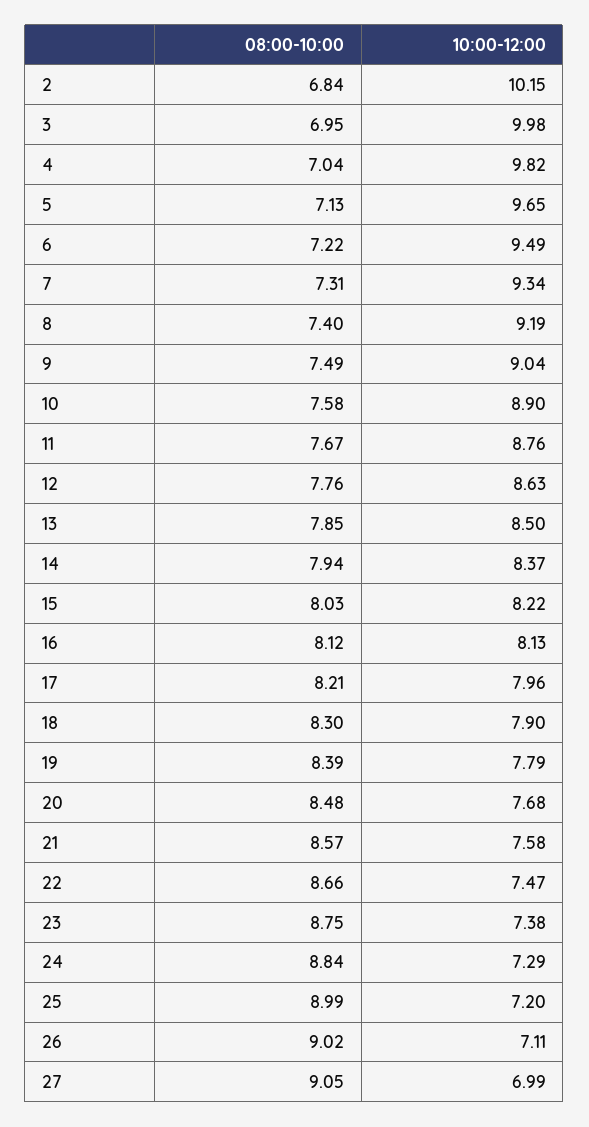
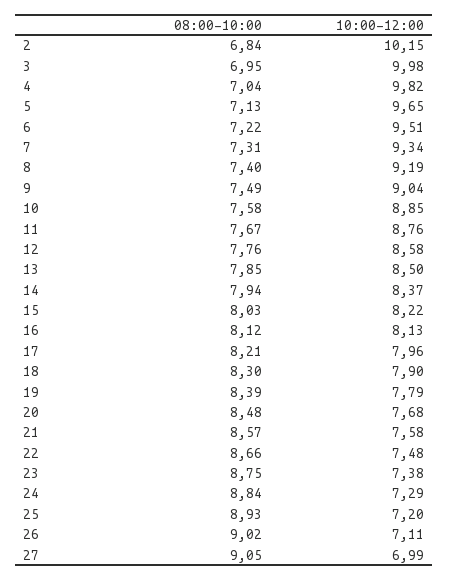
  {
    "08:00-10:00": {
      "2": 6.84,
      "3": 6.95,
      "4": 7.04,
      "5": 7.13,
      "6": 7.22,
      "7": 7.31,
      "8": 7.4,
      "9": 7.49,
      "10": 7.58,
      "11": 7.67,
      "12": 7.76,
      "13": 7.85,
      "14": 7.94,
      "15": 8.03,
      "16": 8.12,
      "17": 8.21,
      "18": 8.3,
      "19": 8.39,
      "20": 8.48,
      "21": 8.57,
      "22": 8.66,
      "23": 8.75,
      "24": 8.84,
-     "25": 8.99,
+     "25": 8.93,
      "26": 9.02,
      "27": 9.05
    },
    "10:00-12:00": {
      "2": 10.15,
      "3": 9.98,
      "4": 9.82,
      "5": 9.65,
-     "6": 9.49,
+     "6": 9.51,
      "7": 9.34,
      "8": 9.19,
      "9": 9.04,
-     "10": 8.9,
+     "10": 8.85,
      "11": 8.76,
-     "12": 8.63,
+     "12": 8.58,
      "13": 8.5,
      "14": 8.37,
      "15": 8.22,
      "16": 8.13,
      "17": 7.96,
      "18": 7.9,
      "19": 7.79,
      "20": 7.68,
      "21": 7.58,
-     "22": 7.47,
+     "22": 7.48,
      "23": 7.38,
      "24": 7.29,
      "25": 7.2,
      "26": 7.11,
      "27": 6.99
    }
  }

